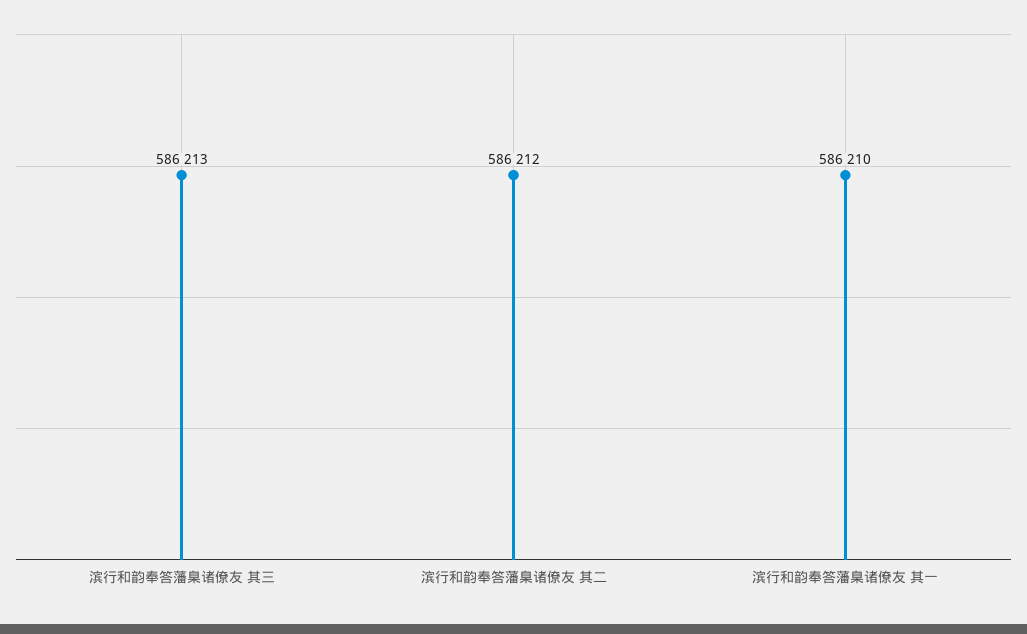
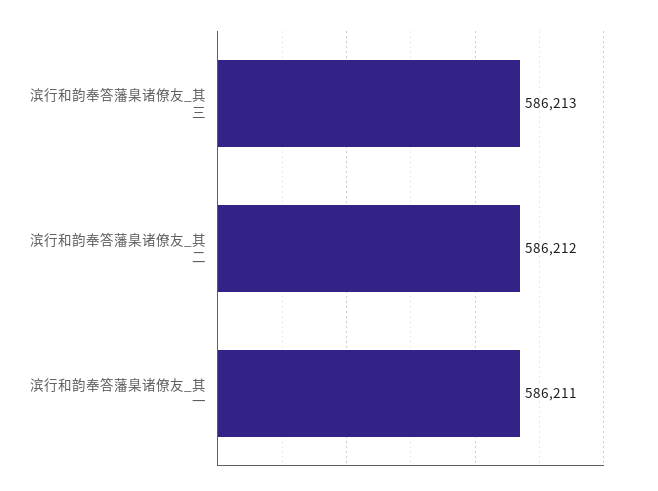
  {
    "滨行和韵奉答藩臬诸僚友 其三": 586213,
    "滨行和韵奉答藩臬诸僚友 其二": 586212,
-   "滨行和韵奉答藩臬诸僚友 其一": 586210
+   "滨行和韵奉答藩臬诸僚友 其一": 586211
  }

